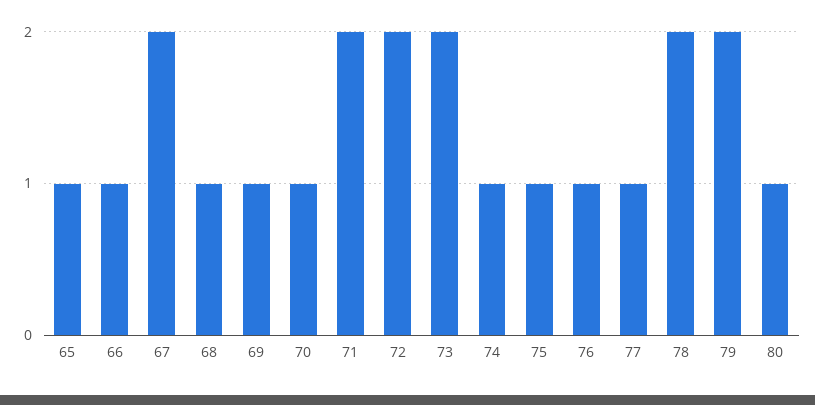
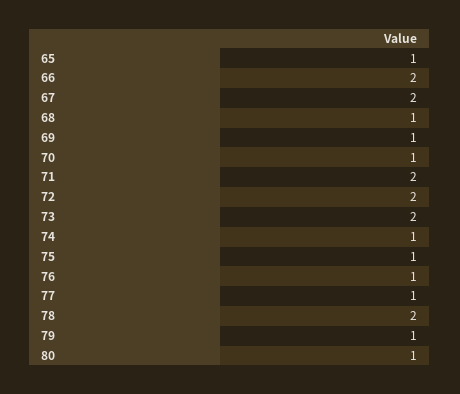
  {
    "65": 1,
-   "66": 1,
+   "66": 2,
    "67": 2,
    "68": 1,
    "69": 1,
    "70": 1,
    "71": 2,
    "72": 2,
    "73": 2,
    "74": 1,
    "75": 1,
    "76": 1,
    "77": 1,
    "78": 2,
-   "79": 2,
+   "79": 1,
    "80": 1
  }

